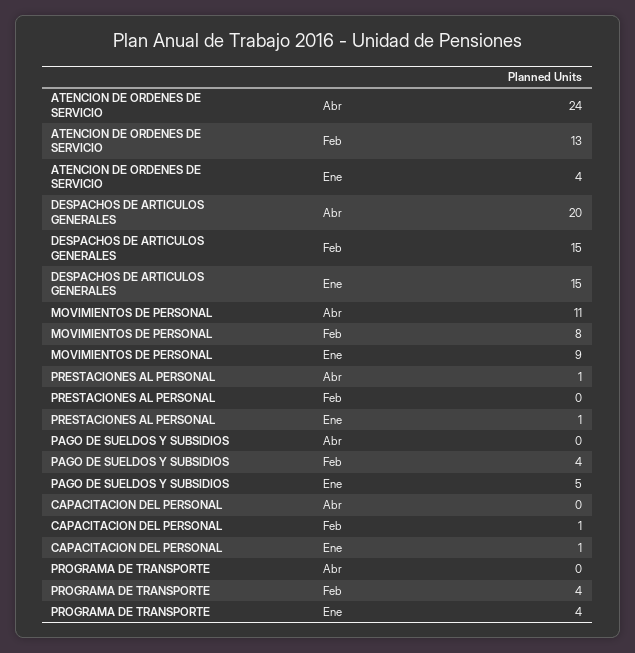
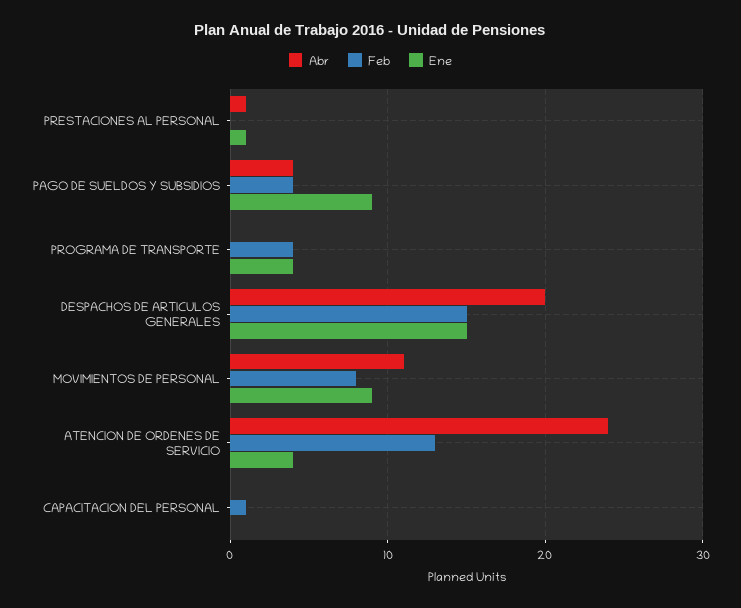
  {
    "Abr": {
      "ATENCION DE ORDENES DE SERVICIO": 24,
      "DESPACHOS DE ARTICULOS GENERALES": 20,
      "MOVIMIENTOS DE PERSONAL": 11,
      "PRESTACIONES AL PERSONAL": 1,
-     "PAGO DE SUELDOS Y SUBSIDIOS": 0,
+     "PAGO DE SUELDOS Y SUBSIDIOS": 4,
      "CAPACITACION DEL PERSONAL": 0,
      "PROGRAMA DE TRANSPORTE": 0
    },
    "Feb": {
      "ATENCION DE ORDENES DE SERVICIO": 13,
      "DESPACHOS DE ARTICULOS GENERALES": 15,
      "MOVIMIENTOS DE PERSONAL": 8,
      "PRESTACIONES AL PERSONAL": 0,
      "PAGO DE SUELDOS Y SUBSIDIOS": 4,
      "CAPACITACION DEL PERSONAL": 1,
      "PROGRAMA DE TRANSPORTE": 4
    },
    "Ene": {
      "ATENCION DE ORDENES DE SERVICIO": 4,
      "DESPACHOS DE ARTICULOS GENERALES": 15,
      "MOVIMIENTOS DE PERSONAL": 9,
      "PRESTACIONES AL PERSONAL": 1,
-     "PAGO DE SUELDOS Y SUBSIDIOS": 5,
+     "PAGO DE SUELDOS Y SUBSIDIOS": 9,
-     "CAPACITACION DEL PERSONAL": 1,
+     "CAPACITACION DEL PERSONAL": 0,
      "PROGRAMA DE TRANSPORTE": 4
    }
  }

